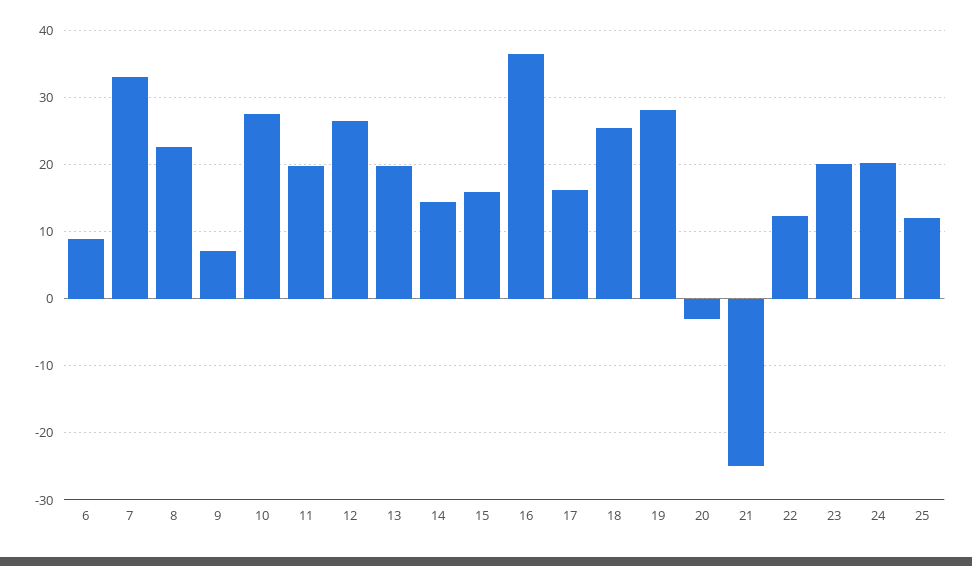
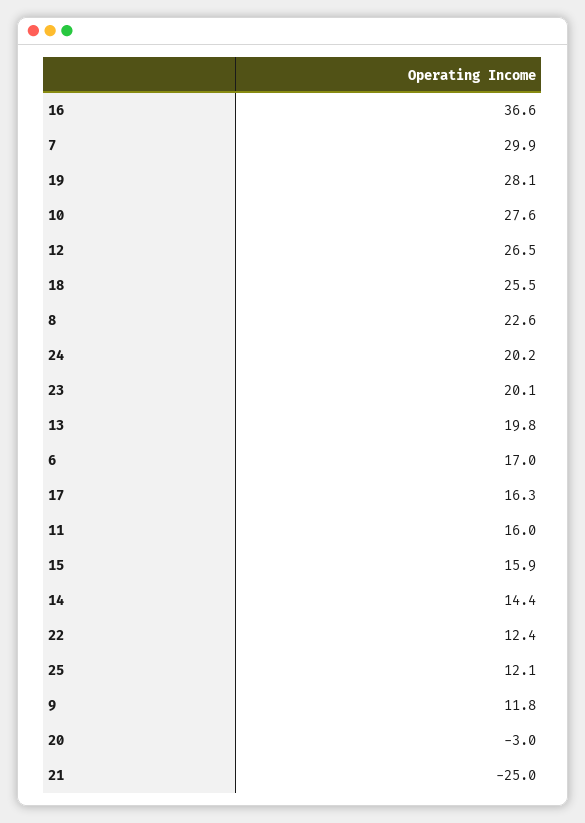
  {
-   "6": 9,
+   "6": 17,
-   "7": 33,
+   "7": 29.9,
    "8": 22.6,
-   "9": 7,
+   "9": 11.8,
    "10": 27.6,
-   "11": 20,
+   "11": 16,
    "12": 26.5,
    "13": 19.8,
    "14": 14.4,
    "15": 15.9,
    "16": 36.6,
    "17": 16.3,
    "18": 25.5,
    "19": 28.1,
    "20": -3,
    "21": -25,
    "22": 12.4,
    "23": 20.1,
    "24": 20.2,
    "25": 12.1
  }

